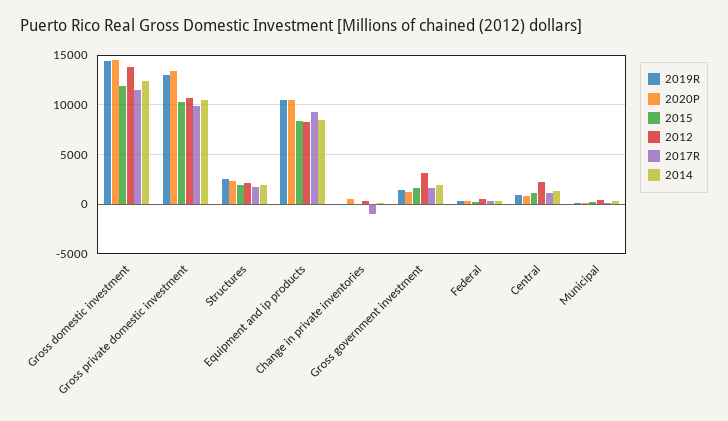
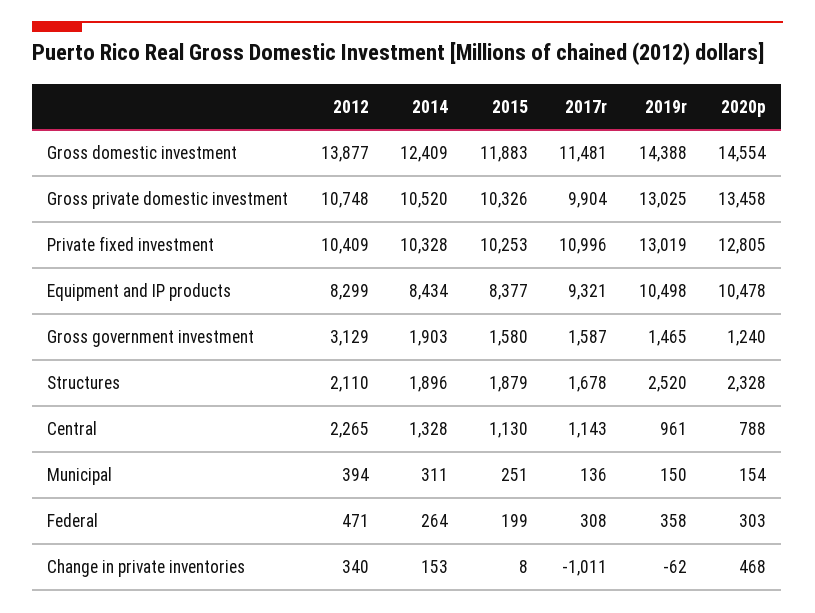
  {
    "2019R": {
      "Gross domestic investment": 14388,
      "Gross private domestic investment": 13025,
      "Structures": 2520,
      "Equipment and ip products": 10498,
      "Change in private inventories": -62,
      "Gross government investment": 1465,
      "Federal": 358,
      "Central": 961,
-     "Municipal": 150
+     "Municipal": 150,
+     "Private fixed investment": 13019
    },
    "2020P": {
      "Gross domestic investment": 14554,
      "Gross private domestic investment": 13458,
      "Structures": 2328,
      "Equipment and ip products": 10478,
      "Change in private inventories": 468,
      "Gross government investment": 1240,
      "Federal": 303,
      "Central": 788,
-     "Municipal": 154
+     "Municipal": 154,
+     "Private fixed investment": 12805
    },
    "2015": {
      "Gross domestic investment": 11883,
      "Gross private domestic investment": 10326,
      "Structures": 1879,
      "Equipment and ip products": 8377,
      "Change in private inventories": 8,
      "Gross government investment": 1580,
      "Federal": 199,
      "Central": 1130,
-     "Municipal": 251
+     "Municipal": 251,
+     "Private fixed investment": 10253
    },
    "2012": {
      "Gross domestic investment": 13877,
      "Gross private domestic investment": 10748,
      "Structures": 2110,
      "Equipment and ip products": 8299,
      "Change in private inventories": 340,
      "Gross government investment": 3129,
      "Federal": 471,
      "Central": 2265,
-     "Municipal": 394
+     "Municipal": 394,
+     "Private fixed investment": 10409
    },
    "2017R": {
      "Gross domestic investment": 11481,
      "Gross private domestic investment": 9904,
      "Structures": 1678,
      "Equipment and ip products": 9321,
      "Change in private inventories": -1011,
      "Gross government investment": 1587,
      "Federal": 308,
      "Central": 1143,
-     "Municipal": 136
+     "Municipal": 136,
+     "Private fixed investment": 10996
    },
    "2014": {
      "Gross domestic investment": 12409,
      "Gross private domestic investment": 10520,
      "Structures": 1896,
      "Equipment and ip products": 8434,
      "Change in private inventories": 153,
      "Gross government investment": 1903,
      "Federal": 264,
      "Central": 1328,
-     "Municipal": 311
+     "Municipal": 311,
+     "Private fixed investment": 10328
    }
  }

